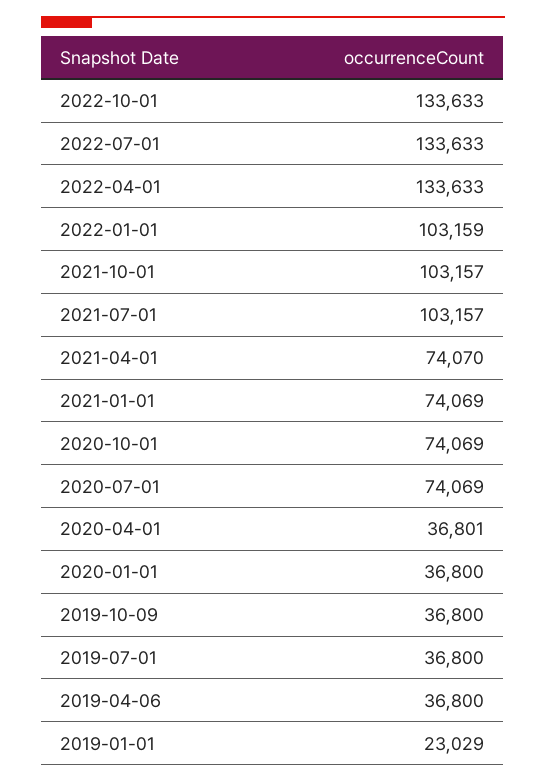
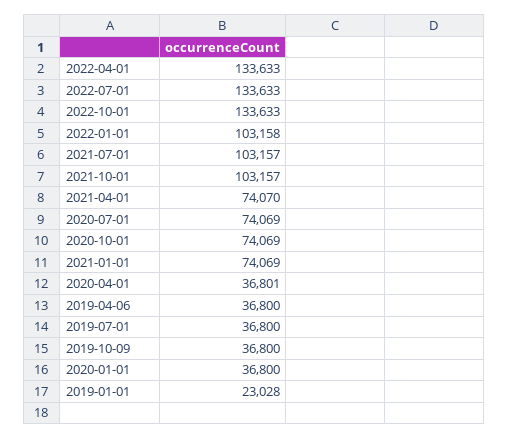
  {
    "2022-10-01": 133633,
    "2022-07-01": 133633,
    "2022-04-01": 133633,
-   "2022-01-01": 103159,
+   "2022-01-01": 103158,
    "2021-10-01": 103157,
    "2021-07-01": 103157,
    "2021-04-01": 74070,
    "2021-01-01": 74069,
    "2020-10-01": 74069,
    "2020-07-01": 74069,
    "2020-04-01": 36801,
    "2020-01-01": 36800,
    "2019-10-09": 36800,
    "2019-07-01": 36800,
    "2019-04-06": 36800,
-   "2019-01-01": 23029
+   "2019-01-01": 23028
  }

